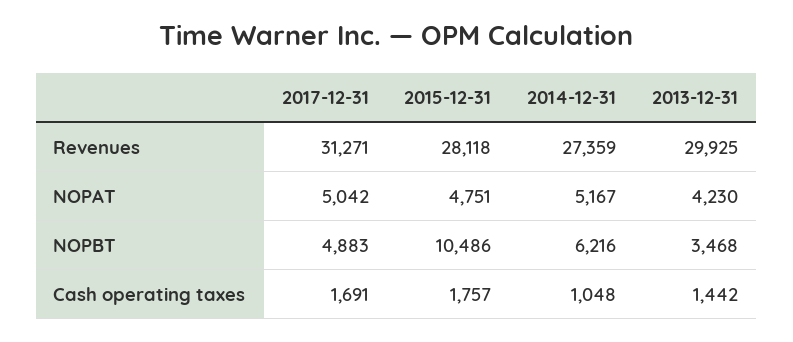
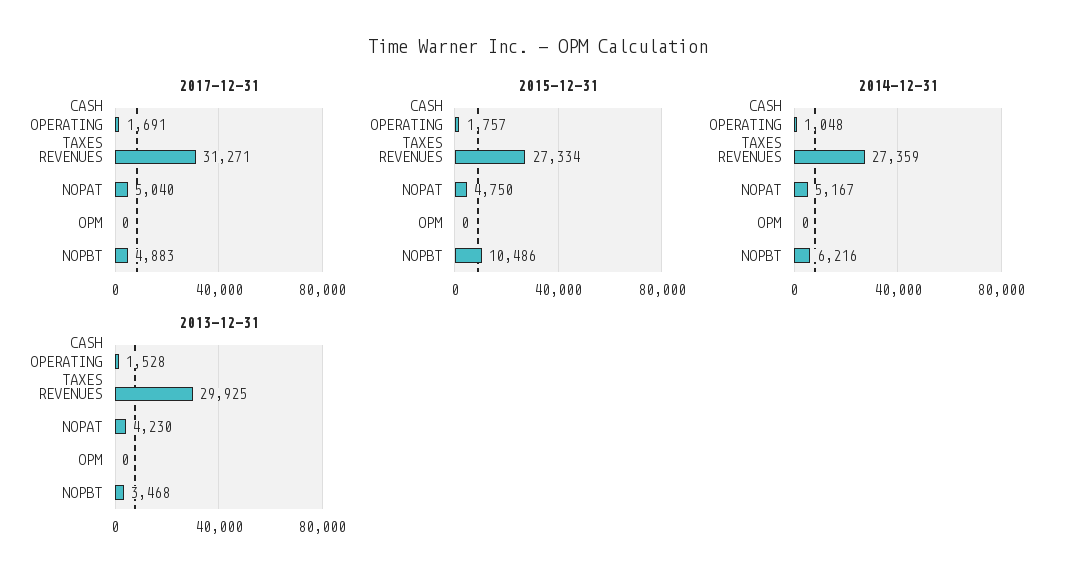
  {
    "2017-12-31": {
      "Revenues": 31271,
-     "NOPAT": 5042,
+     "NOPAT": 5040,
      "NOPBT": 4883,
-     "Cash operating taxes": 1691
+     "Cash operating taxes": 1691,
+     "OPM": 0
    },
    "2015-12-31": {
-     "Revenues": 28118,
+     "Revenues": 27334,
-     "NOPAT": 4751,
+     "NOPAT": 4750,
      "NOPBT": 10486,
-     "Cash operating taxes": 1757
+     "Cash operating taxes": 1757,
+     "OPM": 0
    },
    "2014-12-31": {
      "Revenues": 27359,
      "NOPAT": 5167,
      "NOPBT": 6216,
-     "Cash operating taxes": 1048
+     "Cash operating taxes": 1048,
+     "OPM": 0
    },
    "2013-12-31": {
      "Revenues": 29925,
      "NOPAT": 4230,
      "NOPBT": 3468,
-     "Cash operating taxes": 1442
+     "Cash operating taxes": 1528,
+     "OPM": 0
    }
  }

